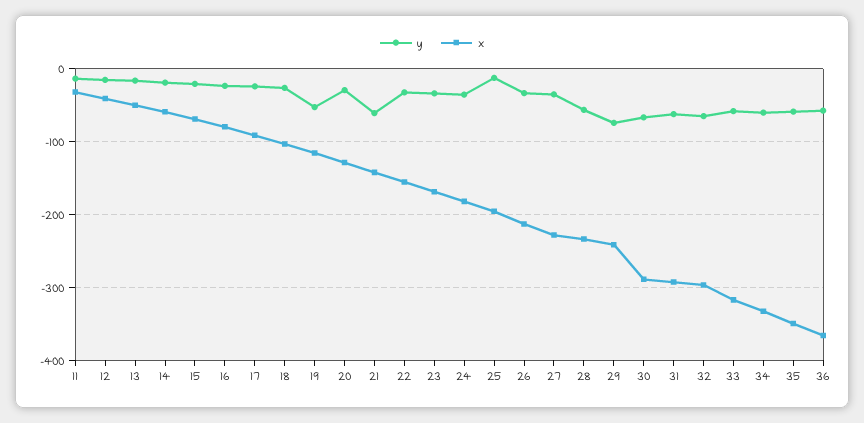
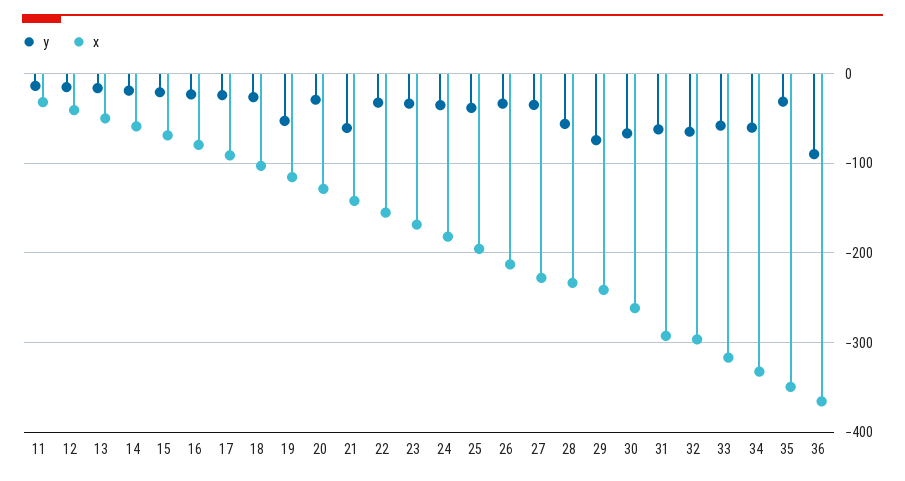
  {
    "y": {
      "11": -10,
      "12": -20,
      "13": -20,
      "14": -20,
      "15": -20,
      "16": -20,
      "17": -20,
      "18": -30,
      "19": -50,
      "20": -30,
      "21": -60,
      "22": -30,
      "23": -30,
      "24": -40,
-     "25": -10,
+     "25": -40,
      "26": -30,
      "27": -30,
      "28": -60,
      "29": -70,
      "30": -70,
      "31": -60,
      "32": -60,
      "33": -60,
      "34": -60,
-     "35": -60,
+     "35": -30,
-     "36": -60
+     "36": -90
    },
    "x": {
      "11": -30,
      "12": -40,
      "13": -50,
      "14": -60,
      "15": -70,
      "16": -80,
      "17": -90,
      "18": -100,
      "19": -120,
      "20": -130,
      "21": -140,
      "22": -160,
      "23": -170,
      "24": -180,
      "25": -200,
      "26": -210,
      "27": -230,
      "28": -230,
      "29": -240,
-     "30": -290,
+     "30": -260,
      "31": -290,
      "32": -300,
      "33": -320,
      "34": -330,
      "35": -350,
      "36": -370
    }
  }

